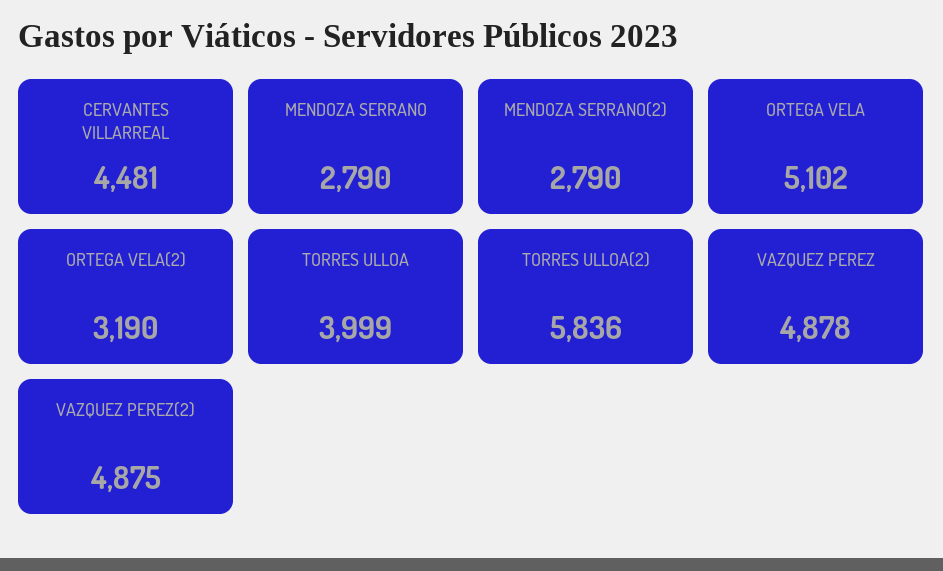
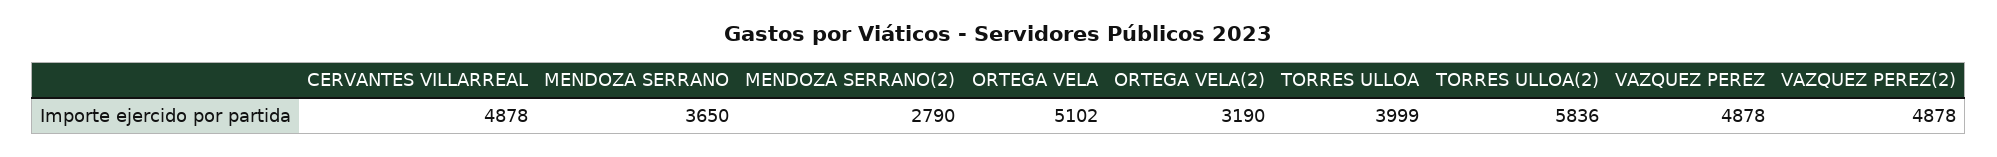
  {
-   "CERVANTES VILLARREAL": 4481,
+   "CERVANTES VILLARREAL": 4878,
-   "MENDOZA SERRANO": 2790,
+   "MENDOZA SERRANO": 3650,
    "MENDOZA SERRANO(2)": 2790,
    "ORTEGA VELA": 5102,
    "ORTEGA VELA(2)": 3190,
    "TORRES ULLOA": 3999,
    "TORRES ULLOA(2)": 5836,
    "VAZQUEZ PEREZ": 4878,
-   "VAZQUEZ PEREZ(2)": 4875
+   "VAZQUEZ PEREZ(2)": 4878
  }

